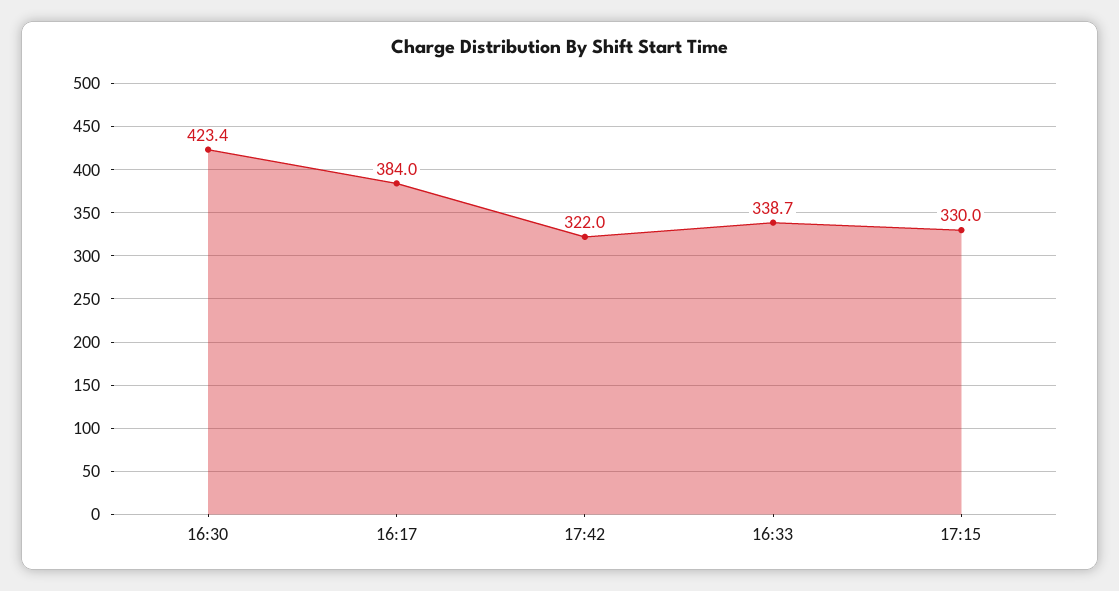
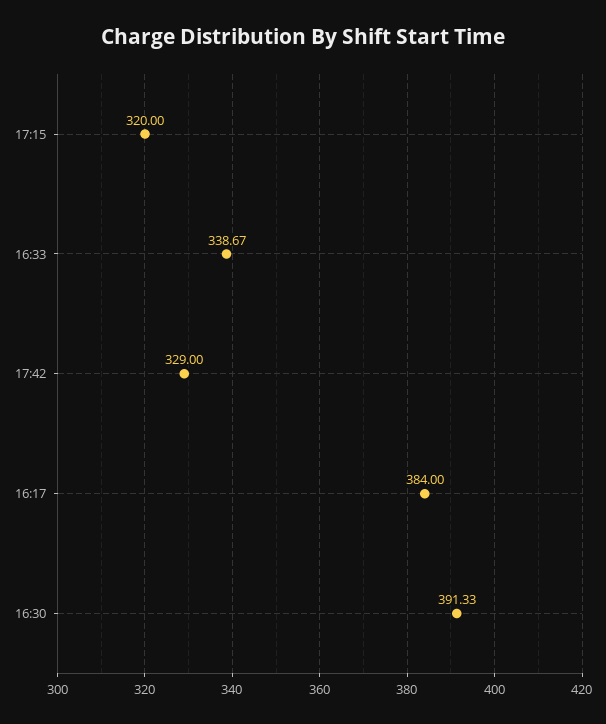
  {
-   "16:30": 423.4,
+   "16:30": 391.33,
    "16:17": 384,
-   "17:42": 322,
+   "17:42": 329,
    "16:33": 338.67,
-   "17:15": 330
+   "17:15": 320
  }

